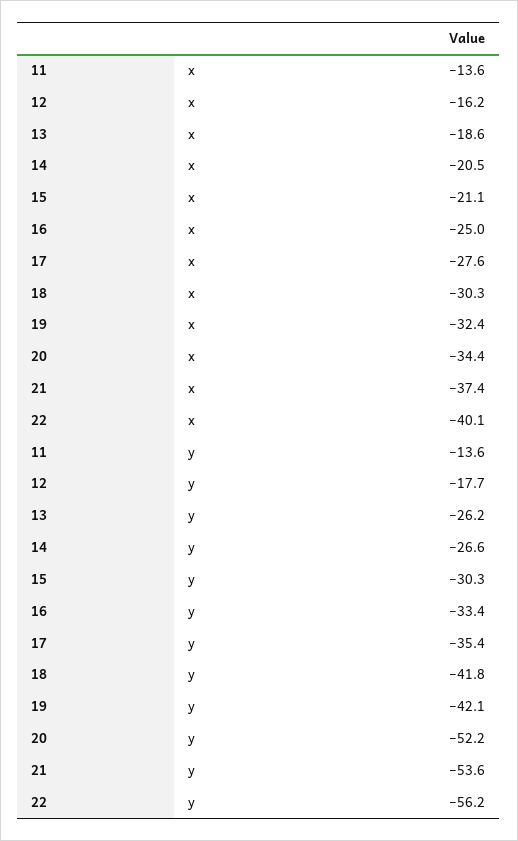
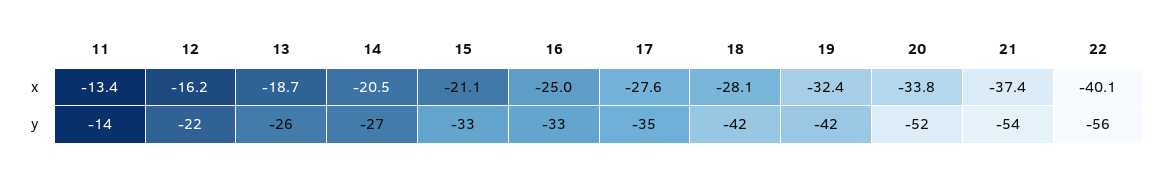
  {
    "11": {
-     "x": -13.6,
+     "x": -13.4,
      "y": -13.6
    },
    "12": {
      "x": -16.2,
-     "y": -17.7
+     "y": -22
    },
    "13": {
-     "x": -18.6,
+     "x": -18.7,
      "y": -26.2
    },
    "14": {
      "x": -20.5,
      "y": -26.6
    },
    "15": {
      "x": -21.1,
-     "y": -30.3
+     "y": -33
    },
    "16": {
      "x": -25,
      "y": -33.4
    },
    "17": {
      "x": -27.6,
      "y": -35.4
    },
    "18": {
-     "x": -30.3,
+     "x": -28.1,
      "y": -41.8
    },
    "19": {
      "x": -32.4,
      "y": -42.1
    },
    "20": {
-     "x": -34.4,
+     "x": -33.8,
      "y": -52.2
    },
    "21": {
      "x": -37.4,
      "y": -53.6
    },
    "22": {
      "x": -40.1,
      "y": -56.2
    }
  }

